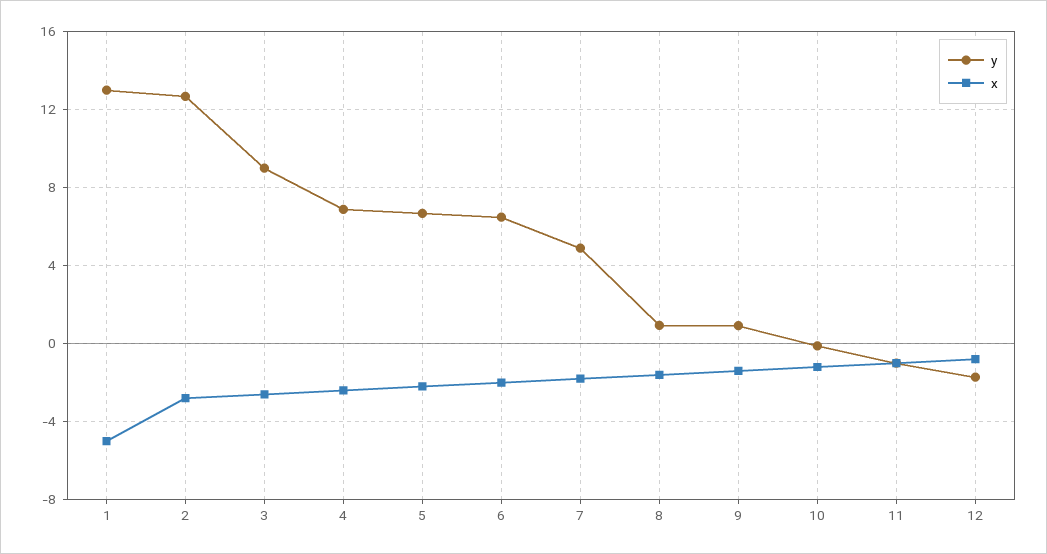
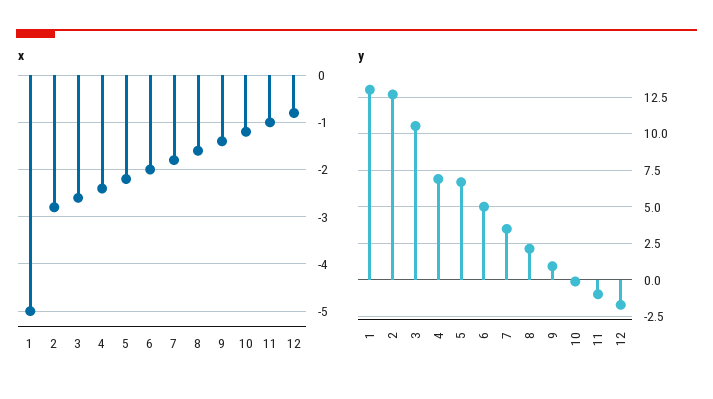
  {
    "y": {
      "1": 13,
      "2": 12.5,
-     "3": 9,
+     "3": 10.5,
      "4": 7,
      "5": 6.5,
-     "6": 6.5,
+     "6": 5,
-     "7": 5,
+     "7": 3.5,
-     "8": 1,
+     "8": 2,
      "9": 1,
      "10": 0,
      "11": -1,
      "12": -1.5
    },
    "x": {
      "1": -5,
      "2": -3,
      "3": -2.5,
      "4": -2.5,
      "5": -2,
      "6": -2,
      "7": -2,
      "8": -1.5,
      "9": -1.5,
      "10": -1,
      "11": -1,
      "12": -1
    }
  }

